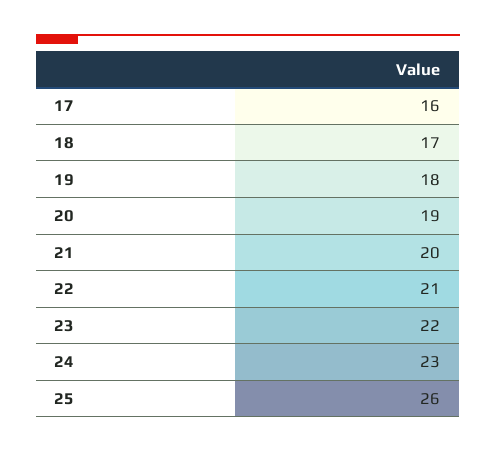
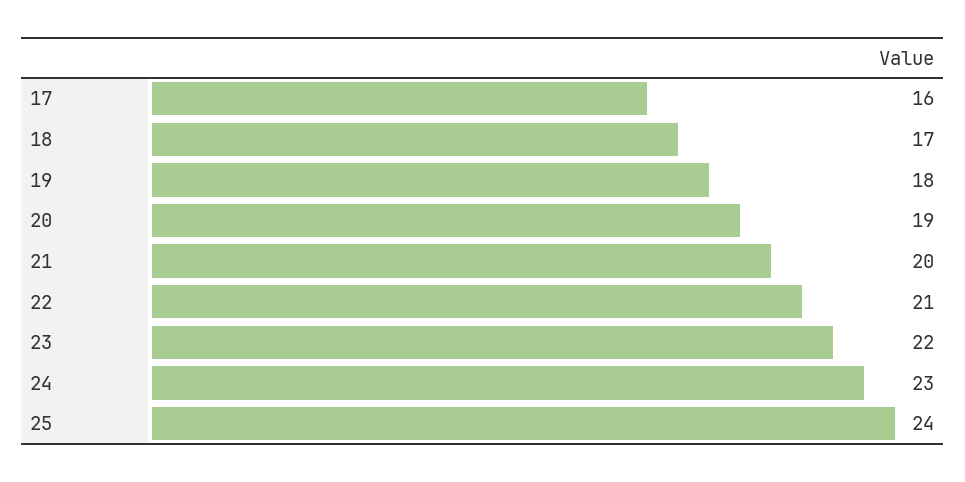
  {
    "17": 16,
    "18": 17,
    "19": 18,
    "20": 19,
    "21": 20,
    "22": 21,
    "23": 22,
    "24": 23,
-   "25": 26
+   "25": 24
  }

